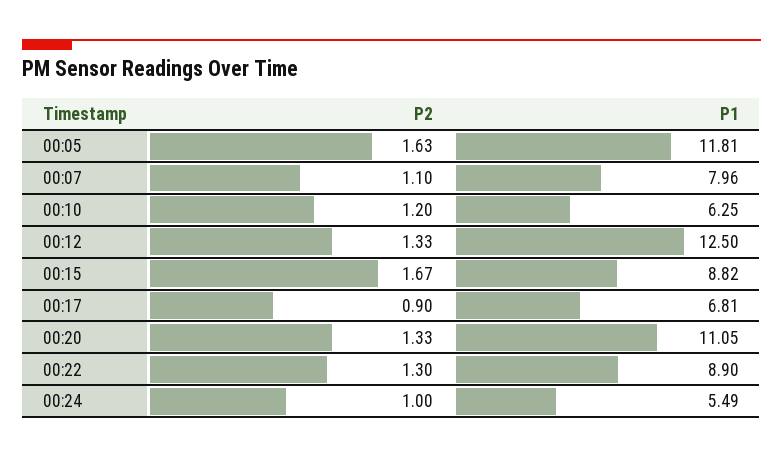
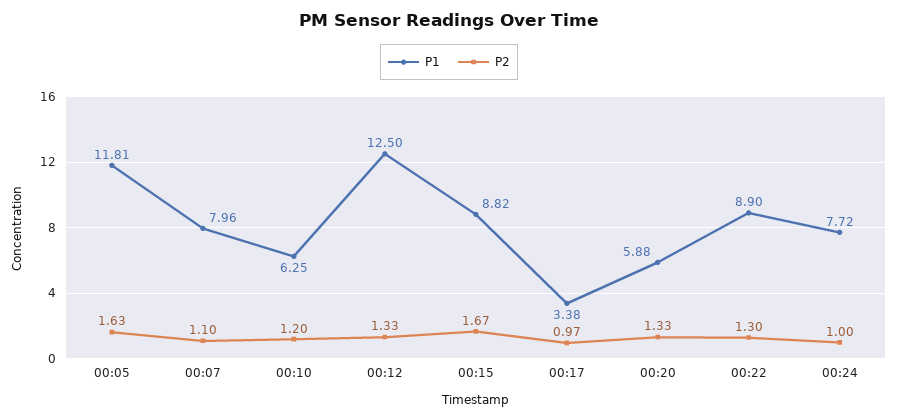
  {
    "P2": {
      "00:05": 1.63,
      "00:07": 1.1,
      "00:10": 1.2,
      "00:12": 1.33,
      "00:15": 1.67,
-     "00:17": 0.9,
+     "00:17": 0.97,
      "00:20": 1.33,
      "00:22": 1.3,
      "00:24": 1
    },
    "P1": {
      "00:05": 11.81,
      "00:07": 7.96,
      "00:10": 6.25,
      "00:12": 12.5,
      "00:15": 8.82,
-     "00:17": 6.81,
+     "00:17": 3.38,
-     "00:20": 11.05,
+     "00:20": 5.88,
      "00:22": 8.9,
-     "00:24": 5.49
+     "00:24": 7.72
    }
  }

